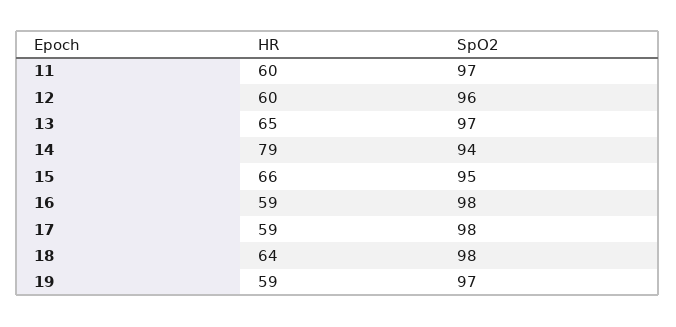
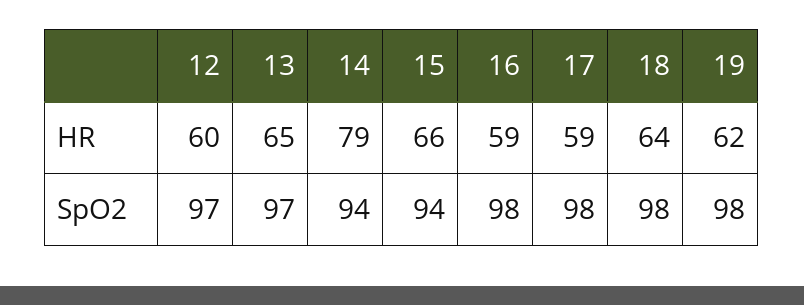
  {
    "HR": {
-     "11": 60,
      "12": 60,
      "13": 65,
      "14": 79,
      "15": 66,
      "16": 59,
      "17": 59,
      "18": 64,
-     "19": 59
+     "19": 62
    },
    "SpO2": {
-     "11": 97,
-     "12": 96,
+     "12": 97,
      "13": 97,
      "14": 94,
-     "15": 95,
+     "15": 94,
      "16": 98,
      "17": 98,
      "18": 98,
-     "19": 97
+     "19": 98
    }
  }

